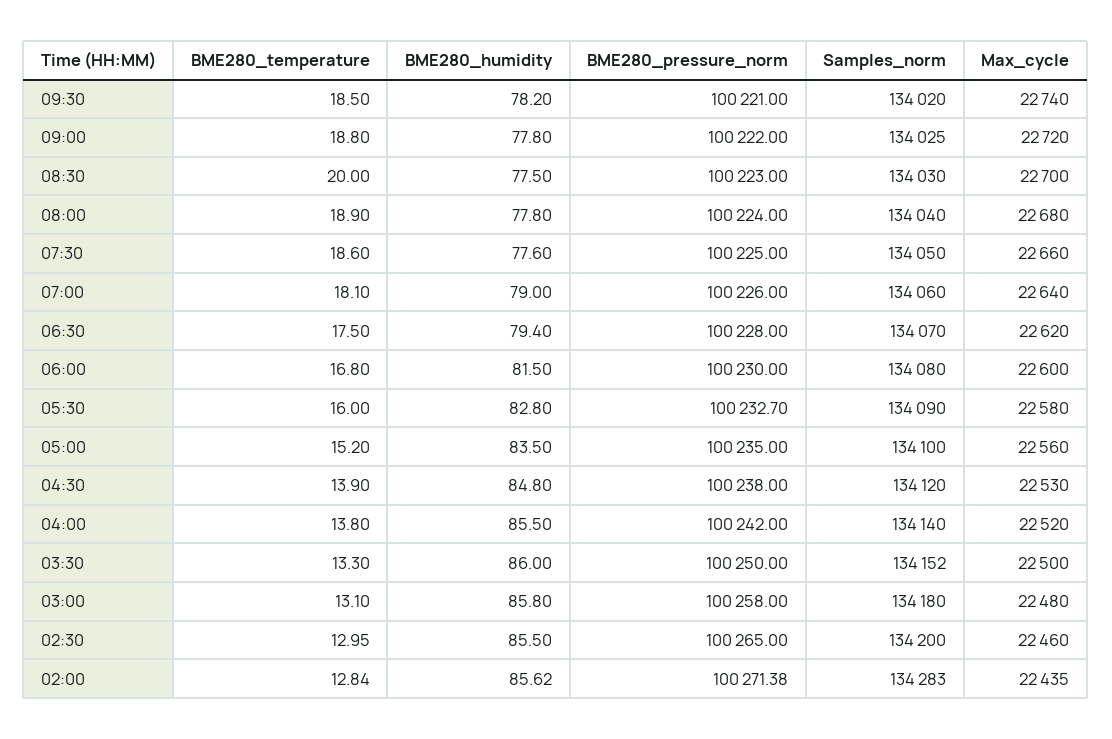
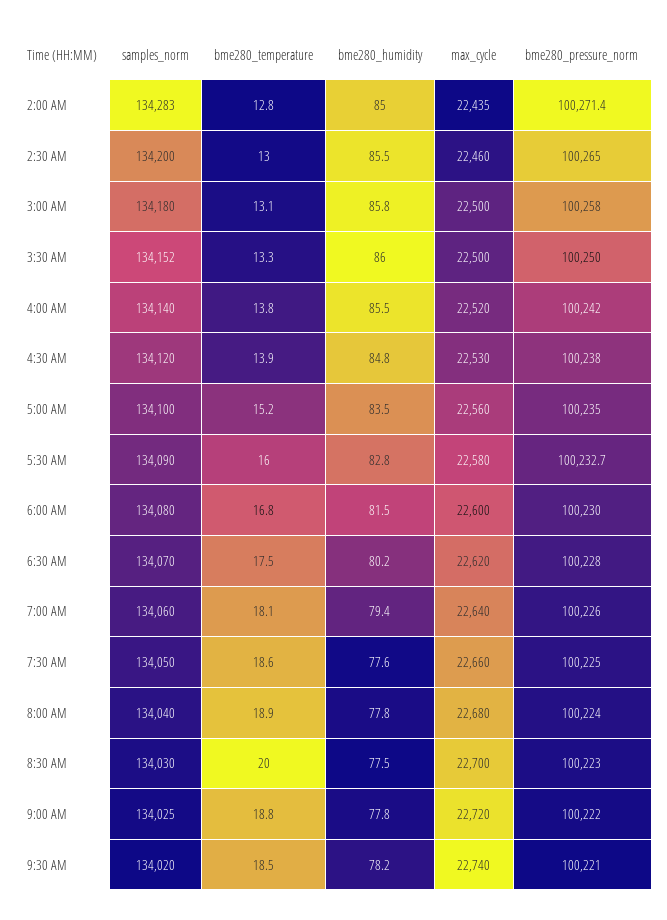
  {
    "BME280_temperature": {
      "09:30": 18.5,
      "09:00": 18.8,
      "08:30": 20,
      "08:00": 18.9,
      "07:30": 18.6,
      "07:00": 18.1,
      "06:30": 17.5,
      "06:00": 16.8,
      "05:30": 16,
      "05:00": 15.2,
      "04:30": 13.9,
      "04:00": 13.8,
      "03:30": 13.3,
      "03:00": 13.1,
      "02:30": 12.95,
      "02:00": 12.84
    },
    "BME280_humidity": {
      "09:30": 78.2,
      "09:00": 77.8,
      "08:30": 77.5,
      "08:00": 77.8,
      "07:30": 77.6,
-     "07:00": 79,
+     "07:00": 79.4,
-     "06:30": 79.4,
+     "06:30": 80.2,
      "06:00": 81.5,
      "05:30": 82.8,
      "05:00": 83.5,
      "04:30": 84.8,
      "04:00": 85.5,
      "03:30": 86,
      "03:00": 85.8,
      "02:30": 85.5,
-     "02:00": 85.62
+     "02:00": 85
    },
    "BME280_pressure_norm": {
      "09:30": 100221,
      "09:00": 100222,
      "08:30": 100223,
      "08:00": 100224,
      "07:30": 100225,
      "07:00": 100226,
      "06:30": 100228,
      "06:00": 100230,
      "05:30": 100232.7,
      "05:00": 100235,
      "04:30": 100238,
      "04:00": 100242,
      "03:30": 100250,
      "03:00": 100258,
      "02:30": 100265,
      "02:00": 100271.38
    },
    "Samples_norm": {
      "09:30": 134020,
      "09:00": 134025,
      "08:30": 134030,
      "08:00": 134040,
      "07:30": 134050,
      "07:00": 134060,
      "06:30": 134070,
      "06:00": 134080,
      "05:30": 134090,
      "05:00": 134100,
      "04:30": 134120,
      "04:00": 134140,
      "03:30": 134152,
      "03:00": 134180,
      "02:30": 134200,
      "02:00": 134283
    },
    "Max_cycle": {
      "09:30": 22740,
      "09:00": 22720,
      "08:30": 22700,
      "08:00": 22680,
      "07:30": 22660,
      "07:00": 22640,
      "06:30": 22620,
      "06:00": 22600,
      "05:30": 22580,
      "05:00": 22560,
      "04:30": 22530,
      "04:00": 22520,
      "03:30": 22500,
-     "03:00": 22480,
+     "03:00": 22500,
      "02:30": 22460,
      "02:00": 22435
    }
  }

